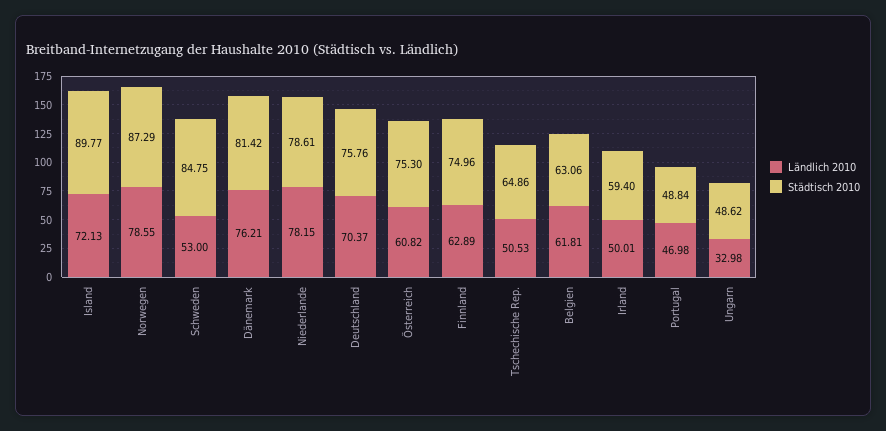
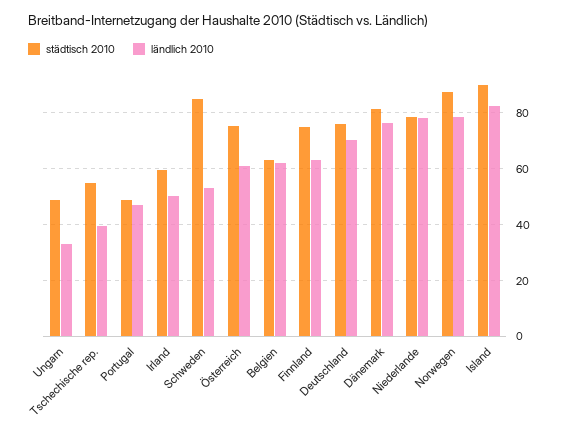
  {
    "Ländlich 2010": {
-     "Island": 72.13,
+     "Island": 82.5,
      "Norwegen": 78.55,
      "Schweden": 53,
      "Dänemark": 76.21,
      "Niederlande": 78.15,
      "Deutschland": 70.37,
      "Österreich": 60.82,
      "Finnland": 62.89,
-     "Tschechische Rep.": 50.53,
+     "Tschechische Rep.": 40,
      "Belgien": 61.81,
      "Irland": 50.01,
      "Portugal": 46.98,
      "Ungarn": 32.98
    },
    "Städtisch 2010": {
      "Island": 89.77,
      "Norwegen": 87.29,
      "Schweden": 84.75,
      "Dänemark": 81.42,
      "Niederlande": 78.61,
      "Deutschland": 75.76,
      "Österreich": 75.3,
      "Finnland": 74.96,
-     "Tschechische Rep.": 64.86,
+     "Tschechische Rep.": 55,
      "Belgien": 63.06,
      "Irland": 59.4,
      "Portugal": 48.84,
      "Ungarn": 48.62
    }
  }

